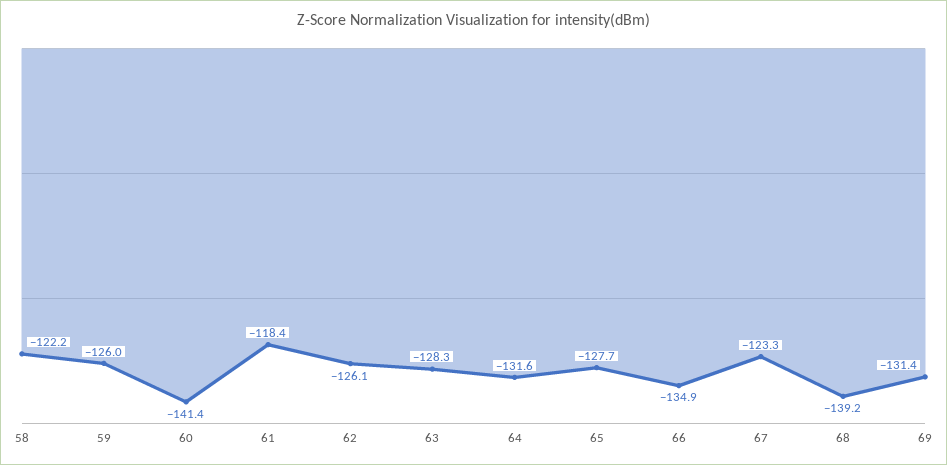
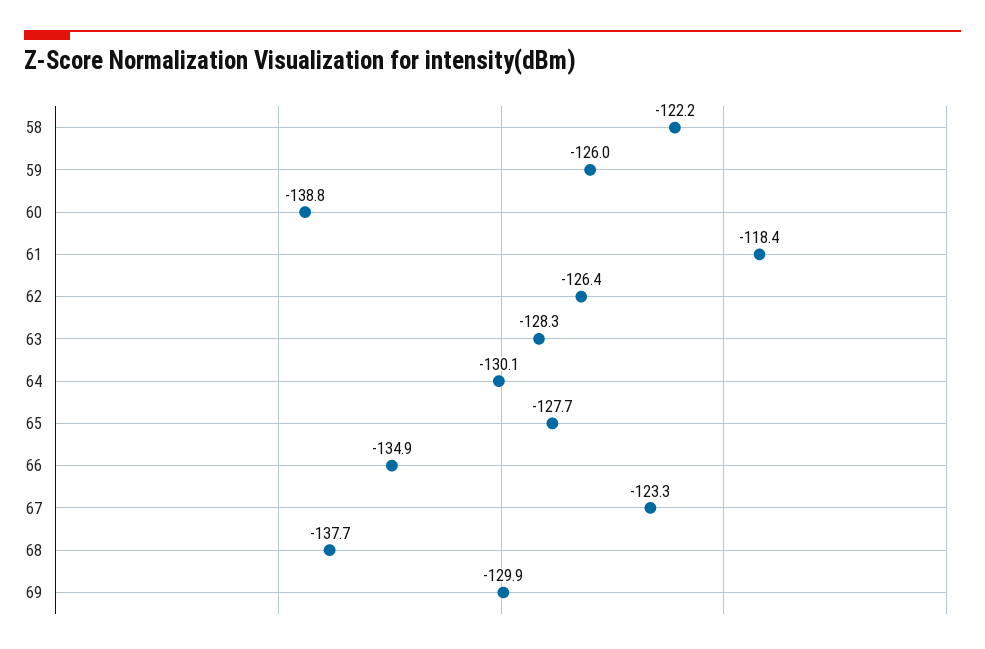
  {
    "58": -122.2,
    "59": -126,
-   "60": -141.4,
+   "60": -138.8,
    "61": -118.4,
-   "62": -126.1,
+   "62": -126.4,
    "63": -128.3,
-   "64": -131.6,
+   "64": -130.1,
    "65": -127.7,
    "66": -134.9,
    "67": -123.3,
-   "68": -139.2,
+   "68": -137.7,
-   "69": -131.4
+   "69": -129.9
  }

